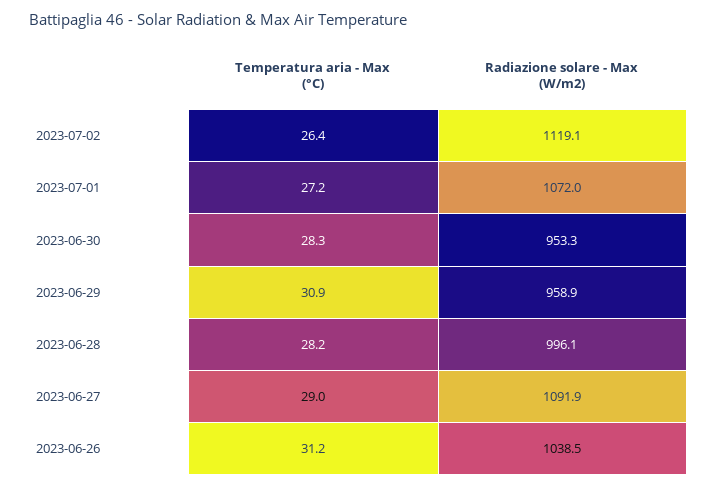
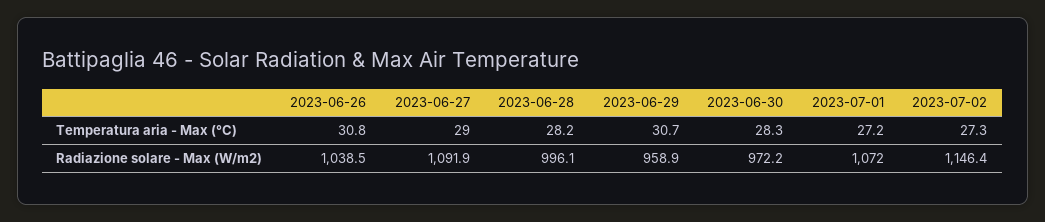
  {
    "Temperatura aria - Max (°C)": {
-     "2023-07-02": 26.4,
+     "2023-07-02": 27.3,
      "2023-07-01": 27.2,
      "2023-06-30": 28.3,
-     "2023-06-29": 30.9,
+     "2023-06-29": 30.7,
      "2023-06-28": 28.2,
      "2023-06-27": 29,
-     "2023-06-26": 31.2
+     "2023-06-26": 30.8
    },
    "Radiazione solare - Max (W/m2)": {
-     "2023-07-02": 1119.1,
+     "2023-07-02": 1146.4,
      "2023-07-01": 1072,
-     "2023-06-30": 953.3,
+     "2023-06-30": 972.2,
      "2023-06-29": 958.9,
      "2023-06-28": 996.1,
      "2023-06-27": 1091.9,
      "2023-06-26": 1038.5
    }
  }

